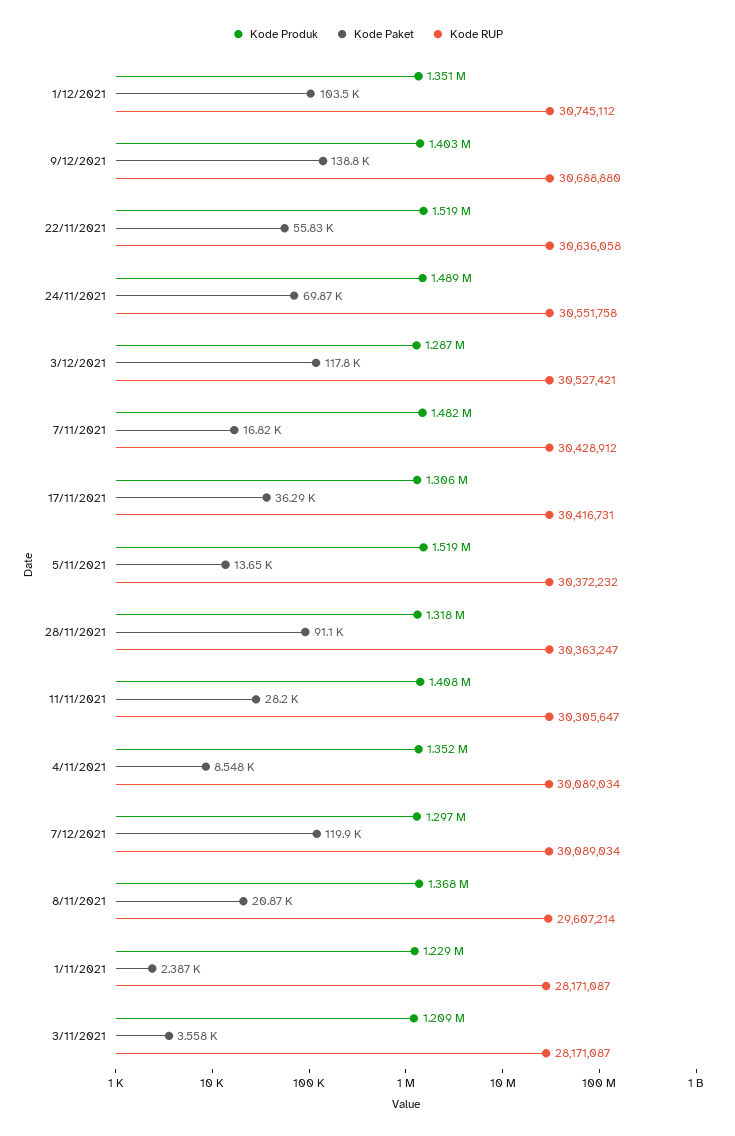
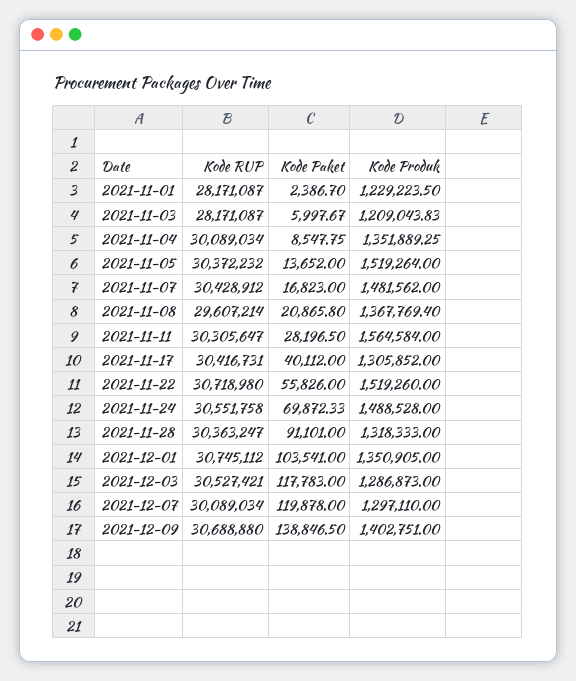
  {
    "Kode Produk": {
      "1/12/2021": 1350905,
      "9/12/2021": 1402751,
      "22/11/2021": 1519260,
      "24/11/2021": 1488528,
      "3/12/2021": 1286873,
      "7/11/2021": 1481562,
      "17/11/2021": 1305852,
      "5/11/2021": 1519264,
      "28/11/2021": 1318333,
-     "11/11/2021": 1408000,
+     "11/11/2021": 1564584,
      "4/11/2021": 1351889.25,
      "7/12/2021": 1297110,
      "8/11/2021": 1367769.4,
      "1/11/2021": 1229223.5,
      "3/11/2021": 1209043.83
    },
    "Kode Paket": {
      "1/12/2021": 103541,
      "9/12/2021": 138846.5,
      "22/11/2021": 55826,
      "24/11/2021": 69872.33,
      "3/12/2021": 117783,
      "7/11/2021": 16823,
-     "17/11/2021": 36290,
+     "17/11/2021": 40112,
      "5/11/2021": 13652,
      "28/11/2021": 91101,
      "11/11/2021": 28196.5,
      "4/11/2021": 8547.75,
      "7/12/2021": 119878,
      "8/11/2021": 20865.8,
      "1/11/2021": 2386.7,
-     "3/11/2021": 3558
+     "3/11/2021": 5997.67
    },
    "Kode RUP": {
      "1/12/2021": 30745112,
      "9/12/2021": 30688880,
-     "22/11/2021": 30636058,
+     "22/11/2021": 30718980,
      "24/11/2021": 30551758,
      "3/12/2021": 30527421,
      "7/11/2021": 30428912,
      "17/11/2021": 30416731,
      "5/11/2021": 30372232,
      "28/11/2021": 30363247,
      "11/11/2021": 30305647,
      "4/11/2021": 30089034,
      "7/12/2021": 30089034,
      "8/11/2021": 29607214,
      "1/11/2021": 28171087,
      "3/11/2021": 28171087
    }
  }

